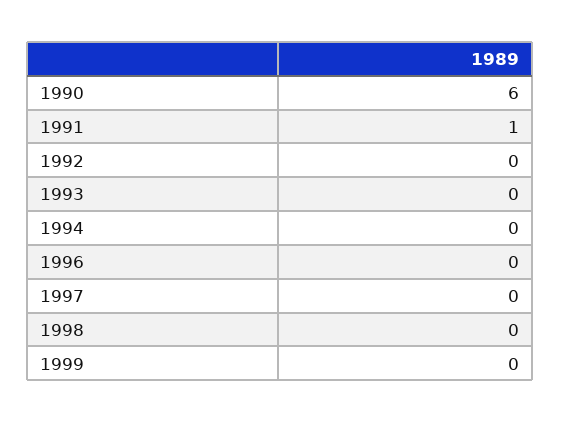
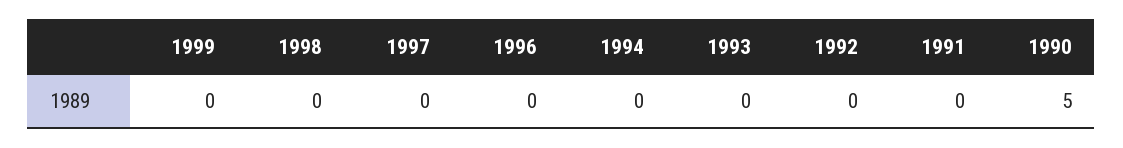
  {
-   "1990": 6,
+   "1990": 5,
-   "1991": 1,
+   "1991": 0,
    "1992": 0,
    "1993": 0,
    "1994": 0,
    "1996": 0,
    "1997": 0,
    "1998": 0,
    "1999": 0
  }

